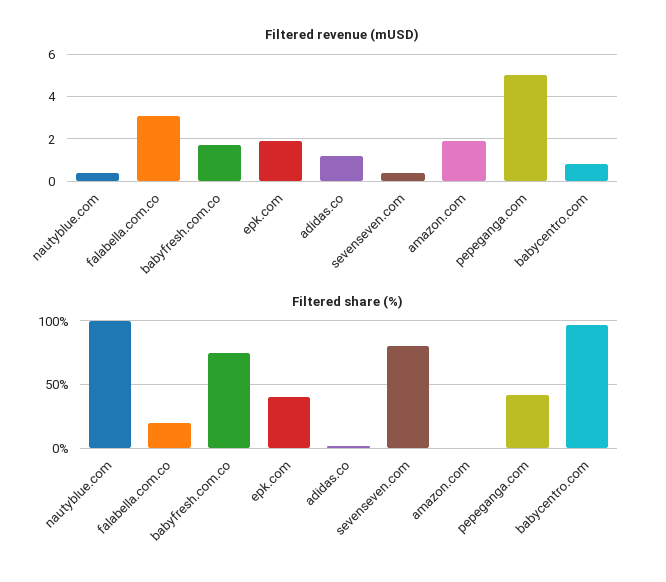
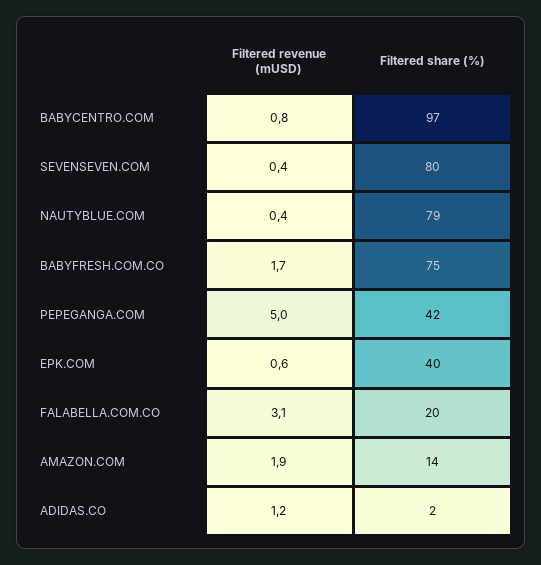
  {
    "Filtered revenue (mUSD)": {
      "nautyblue.com": 0.4,
      "falabella.com.co": 3.1,
      "babyfresh.com.co": 1.7,
-     "epk.com": 2,
+     "epk.com": 0.6,
      "adidas.co": 1.2,
      "sevenseven.com": 0.4,
      "amazon.com": 1.9,
      "pepeganga.com": 5,
      "babycentro.com": 0.8
    },
    "Filtered share (%)": {
-     "nautyblue.com": 100,
+     "nautyblue.com": 79,
      "falabella.com.co": 20,
      "babyfresh.com.co": 75,
      "epk.com": 40,
      "adidas.co": 2,
      "sevenseven.com": 80,
-     "amazon.com": 0,
+     "amazon.com": 14,
      "pepeganga.com": 42,
      "babycentro.com": 97
    }
  }

